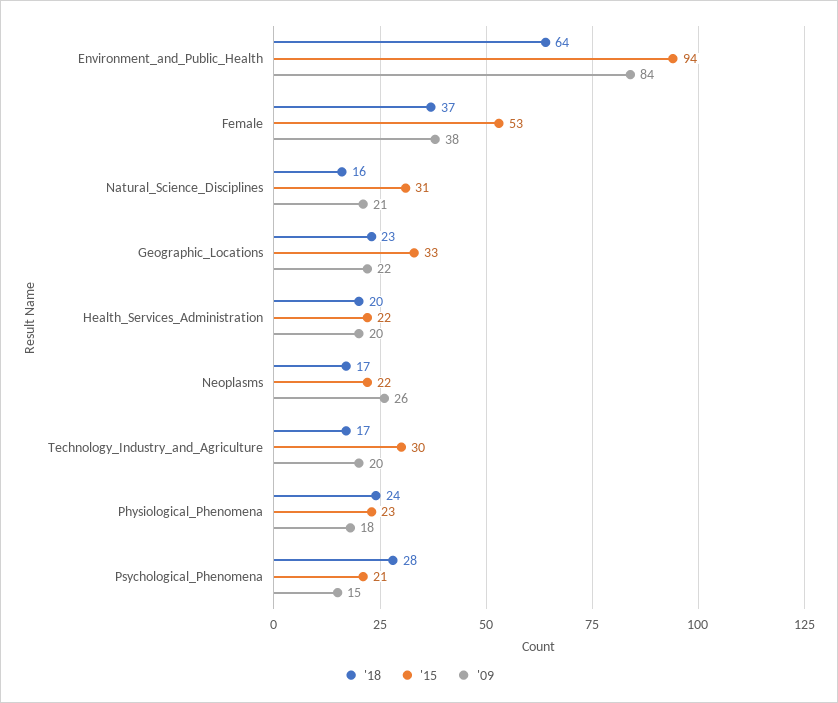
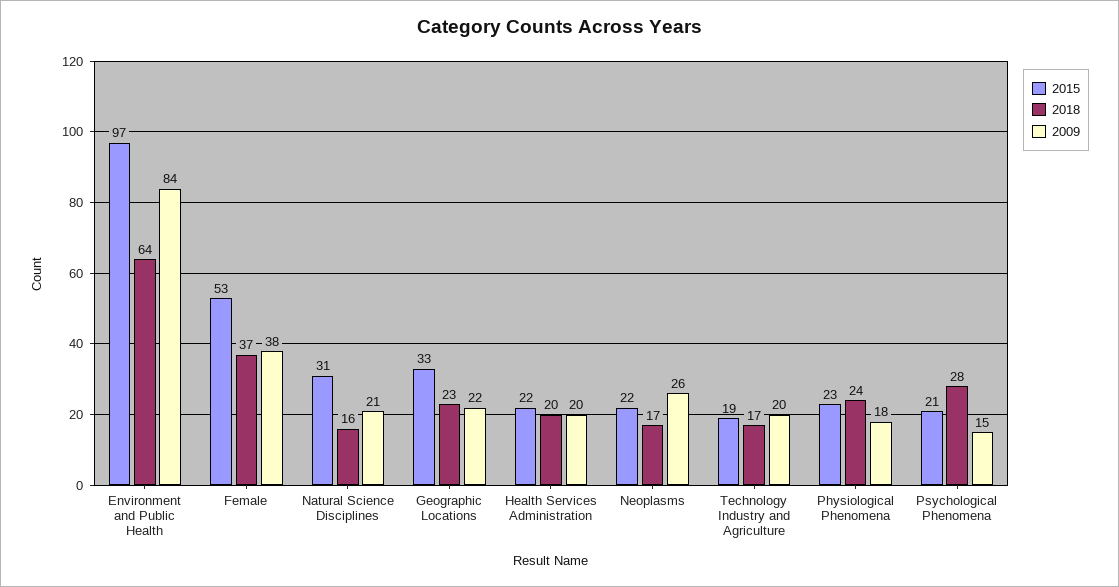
  {
    "'18": {
      "Environment_and_Public_Health": 64,
      "Female": 37,
      "Natural_Science_Disciplines": 16,
      "Geographic_Locations": 23,
      "Health_Services_Administration": 20,
      "Neoplasms": 17,
      "Technology_Industry_and_Agriculture": 17,
      "Physiological_Phenomena": 24,
      "Psychological_Phenomena": 28
    },
    "'15": {
-     "Environment_and_Public_Health": 94,
+     "Environment_and_Public_Health": 97,
      "Female": 53,
      "Natural_Science_Disciplines": 31,
      "Geographic_Locations": 33,
      "Health_Services_Administration": 22,
      "Neoplasms": 22,
-     "Technology_Industry_and_Agriculture": 30,
+     "Technology_Industry_and_Agriculture": 19,
      "Physiological_Phenomena": 23,
      "Psychological_Phenomena": 21
    },
    "'09": {
      "Environment_and_Public_Health": 84,
      "Female": 38,
      "Natural_Science_Disciplines": 21,
      "Geographic_Locations": 22,
      "Health_Services_Administration": 20,
      "Neoplasms": 26,
      "Technology_Industry_and_Agriculture": 20,
      "Physiological_Phenomena": 18,
      "Psychological_Phenomena": 15
    }
  }

